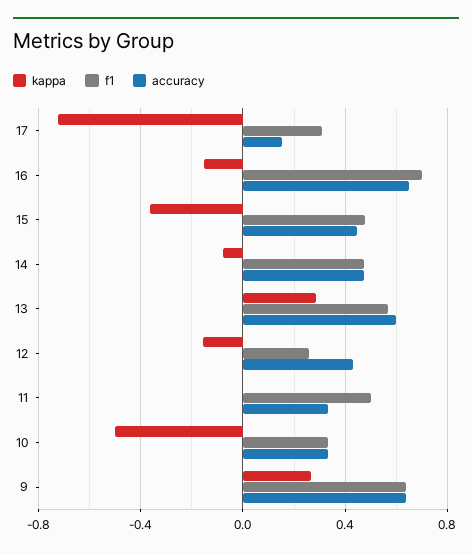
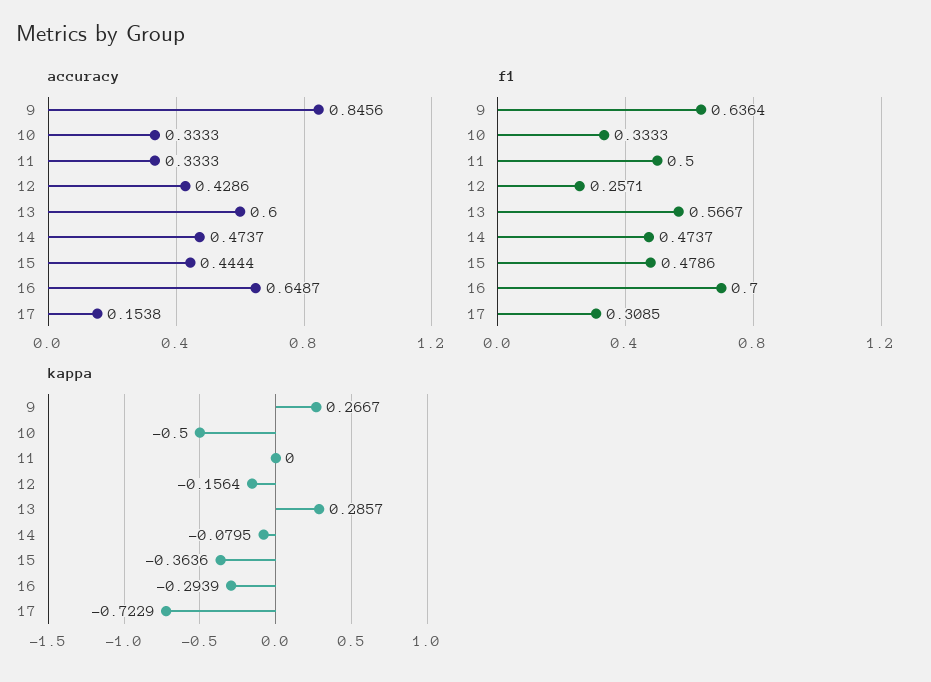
  {
    "kappa": {
      "17": -0.7229,
-     "16": -0.15,
+     "16": -0.2939,
      "15": -0.3636,
      "14": -0.0795,
      "13": 0.2857,
      "12": -0.1564,
      "11": 0,
      "10": -0.5,
      "9": 0.2667
    },
    "f1": {
      "17": 0.3085,
      "16": 0.7,
      "15": 0.4786,
      "14": 0.4737,
      "13": 0.5667,
      "12": 0.2571,
      "11": 0.5,
      "10": 0.3333,
      "9": 0.6364
    },
    "accuracy": {
      "17": 0.1538,
      "16": 0.6487,
      "15": 0.4444,
      "14": 0.4737,
      "13": 0.6,
      "12": 0.4286,
      "11": 0.3333,
      "10": 0.3333,
-     "9": 0.65
+     "9": 0.8456
    }
  }

